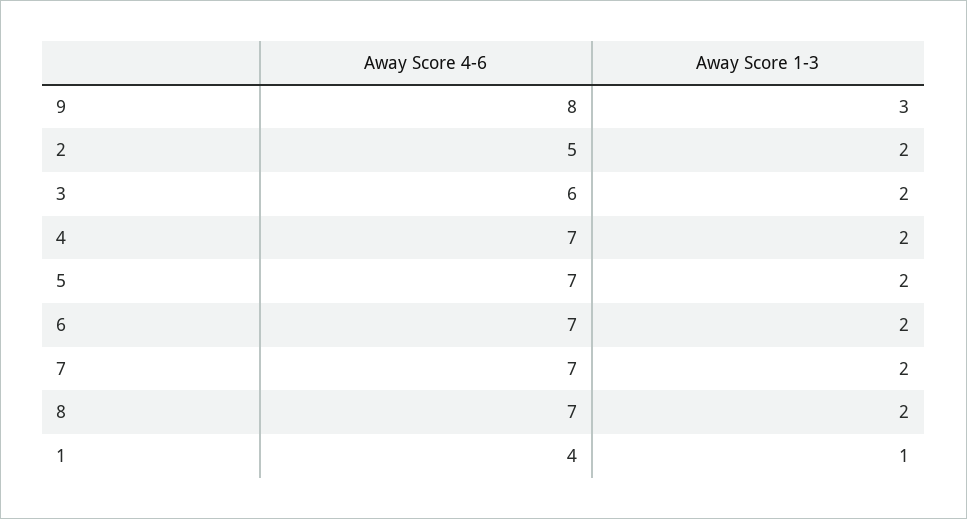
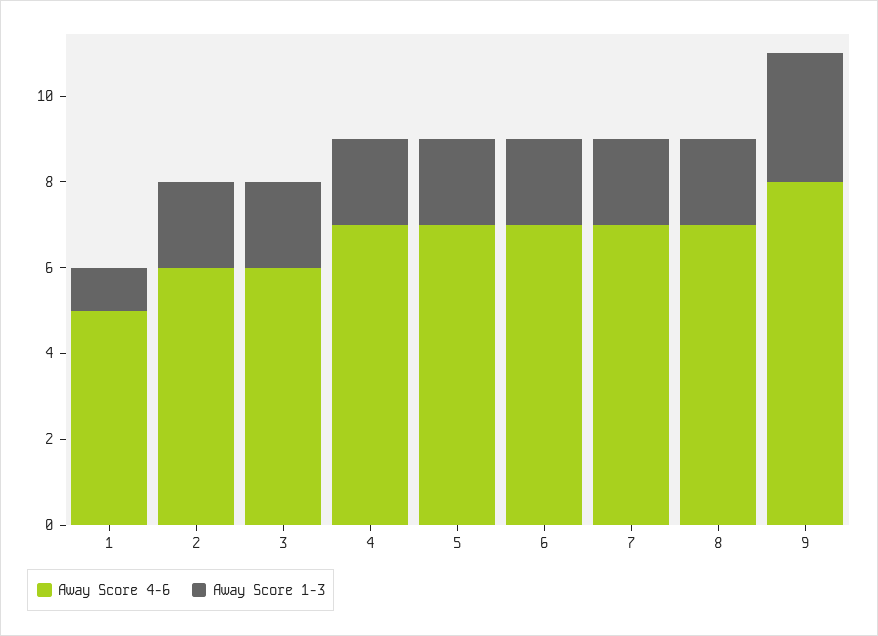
  {
    "Away Score 4-6": {
      "9": 8,
-     "2": 5,
+     "2": 6,
      "3": 6,
      "4": 7,
      "5": 7,
      "6": 7,
      "7": 7,
      "8": 7,
-     "1": 4
+     "1": 5
    },
    "Away Score 1-3": {
      "9": 3,
      "2": 2,
      "3": 2,
      "4": 2,
      "5": 2,
      "6": 2,
      "7": 2,
      "8": 2,
      "1": 1
    }
  }

